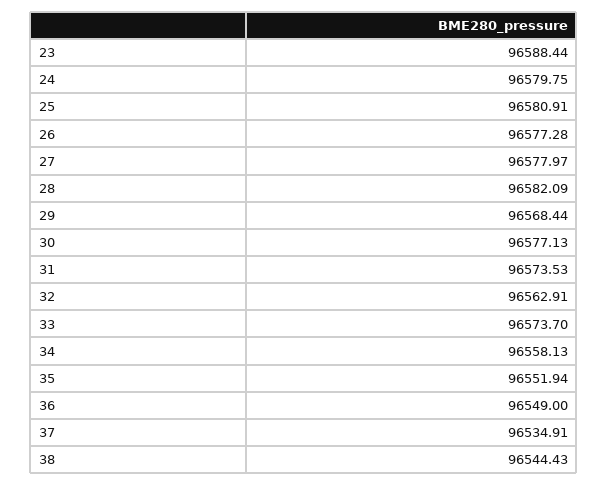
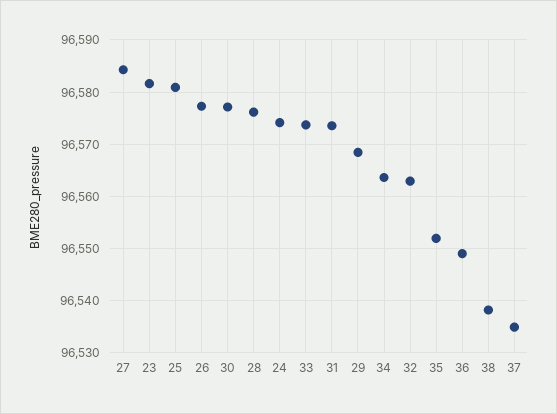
  {
-   "23": 96588.44,
+   "23": 96582,
-   "24": 96579.75,
+   "24": 96574,
    "25": 96580.91,
    "26": 96577.28,
-   "27": 96577.97,
+   "27": 96584,
-   "28": 96582.09,
+   "28": 96576,
    "29": 96568.44,
    "30": 96577.13,
    "31": 96573.53,
    "32": 96562.91,
    "33": 96573.7,
-   "34": 96558.13,
+   "34": 96564,
    "35": 96551.94,
    "36": 96549,
    "37": 96534.91,
-   "38": 96544.43
+   "38": 96538
  }

